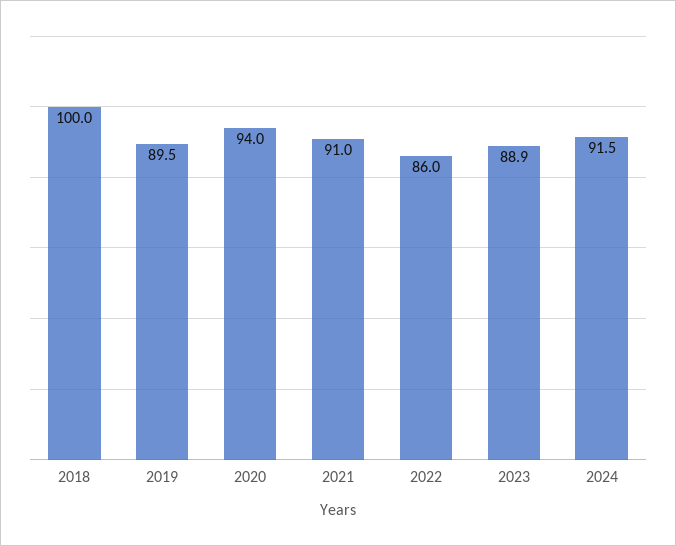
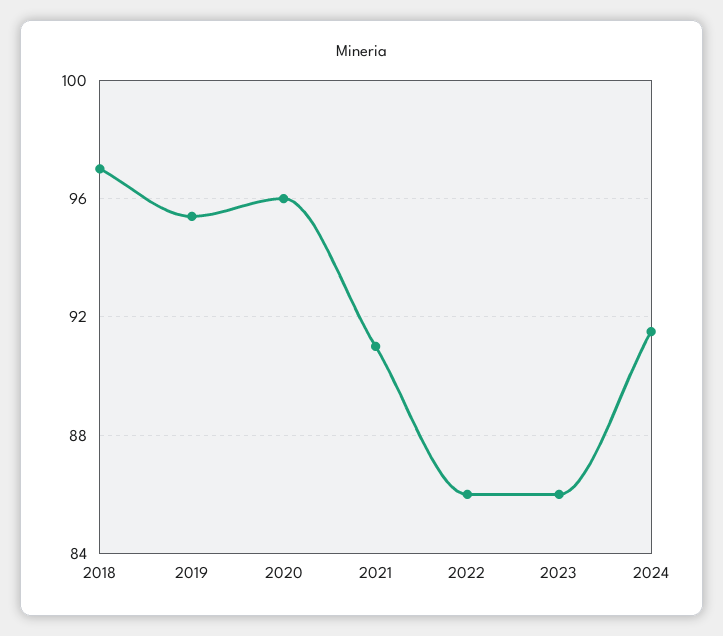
  {
-   "2018": 100,
+   "2018": 97,
-   "2019": 89.5,
+   "2019": 95.5,
-   "2020": 94,
+   "2020": 96,
    "2021": 91,
    "2022": 86,
-   "2023": 88.9,
+   "2023": 86,
    "2024": 91.5
  }

